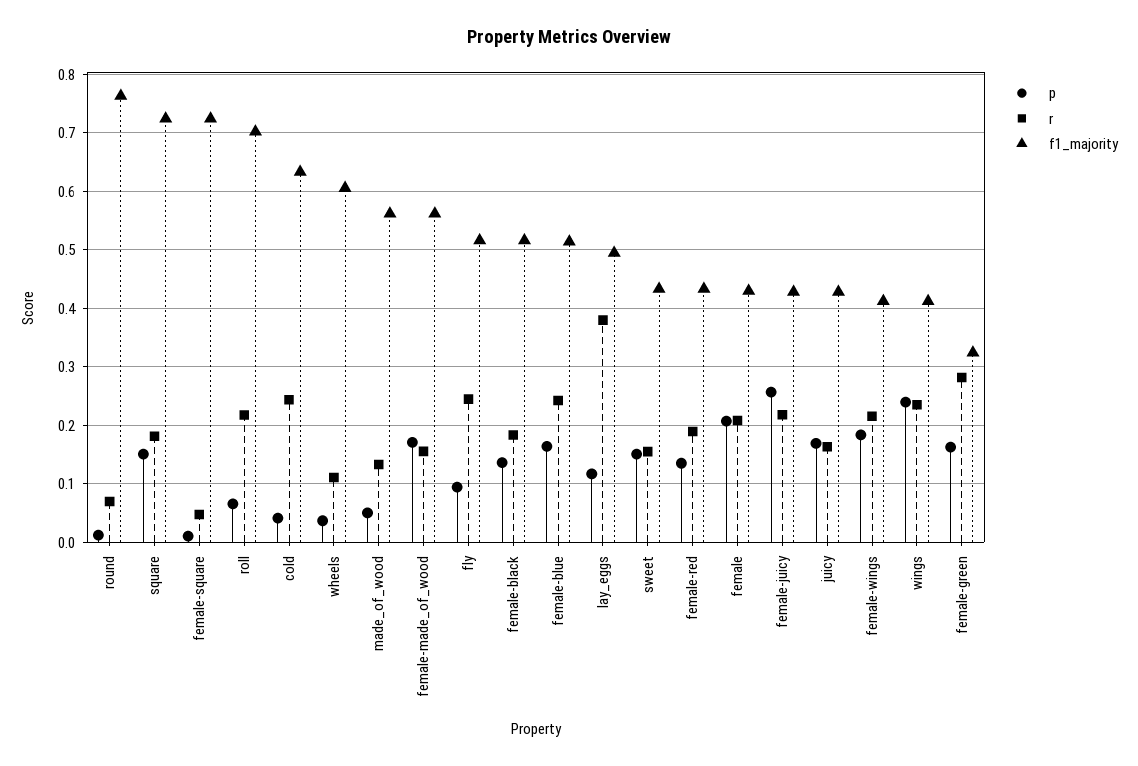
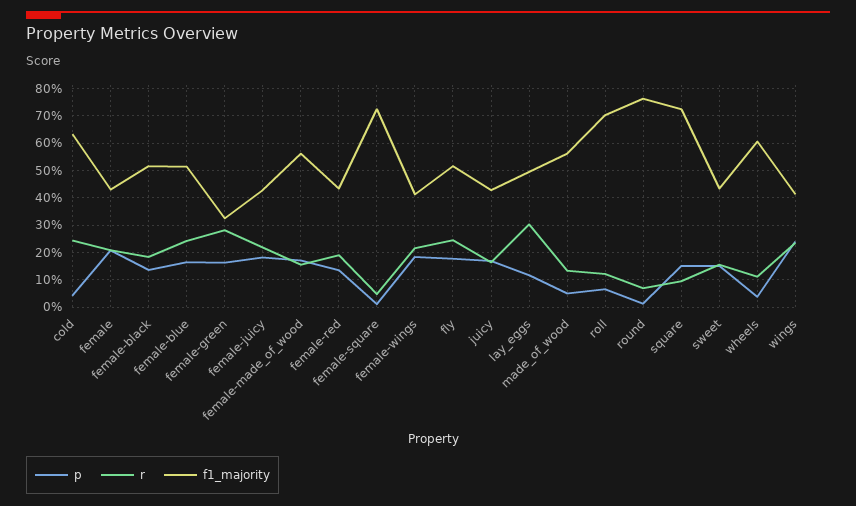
  {
    "p": {
      "round": 0.02,
      "square": 0.16,
      "female-square": 0.02,
      "roll": 0.06,
      "cold": 0.04,
      "wheels": 0.04,
      "made_of_wood": 0.06,
      "female-made_of_wood": 0.18,
-     "fly": 0.1,
+     "fly": 0.175,
      "female-black": 0.14,
      "female-blue": 0.16,
      "lay_eggs": 0.12,
      "sweet": 0.16,
      "female-red": 0.14,
      "female": 0.2,
-     "female-juicy": 0.26,
+     "female-juicy": 0.175,
      "juicy": 0.16,
      "female-wings": 0.18,
      "wings": 0.24,
      "female-green": 0.16
    },
    "r": {
      "round": 0.06,
-     "square": 0.18,
+     "square": 0.1,
      "female-square": 0.04,
-     "roll": 0.22,
+     "roll": 0.125,
      "cold": 0.24,
      "wheels": 0.12,
      "made_of_wood": 0.14,
      "female-made_of_wood": 0.16,
      "fly": 0.24,
      "female-black": 0.18,
      "female-blue": 0.24,
-     "lay_eggs": 0.38,
+     "lay_eggs": 0.3,
      "sweet": 0.16,
      "female-red": 0.18,
      "female": 0.2,
      "female-juicy": 0.22,
      "juicy": 0.16,
      "female-wings": 0.22,
      "wings": 0.24,
      "female-green": 0.28
    },
    "f1_majority": {
      "round": 0.76,
      "square": 0.72,
      "female-square": 0.72,
      "roll": 0.7,
      "cold": 0.64,
      "wheels": 0.6,
      "made_of_wood": 0.56,
      "female-made_of_wood": 0.56,
      "fly": 0.52,
      "female-black": 0.52,
      "female-blue": 0.52,
      "lay_eggs": 0.5,
      "sweet": 0.44,
      "female-red": 0.44,
      "female": 0.42,
      "female-juicy": 0.42,
      "juicy": 0.42,
      "female-wings": 0.42,
      "wings": 0.42,
      "female-green": 0.32
    }
  }

